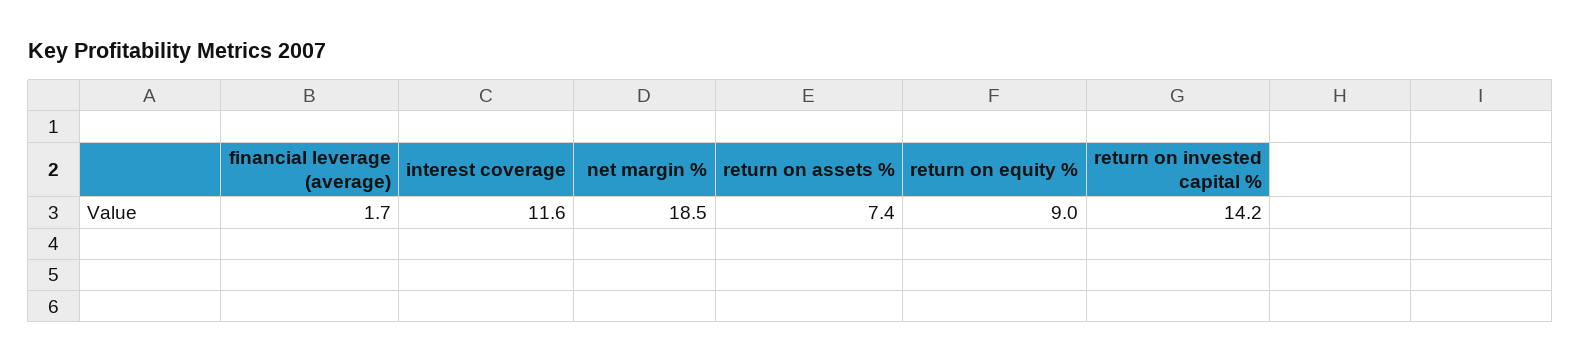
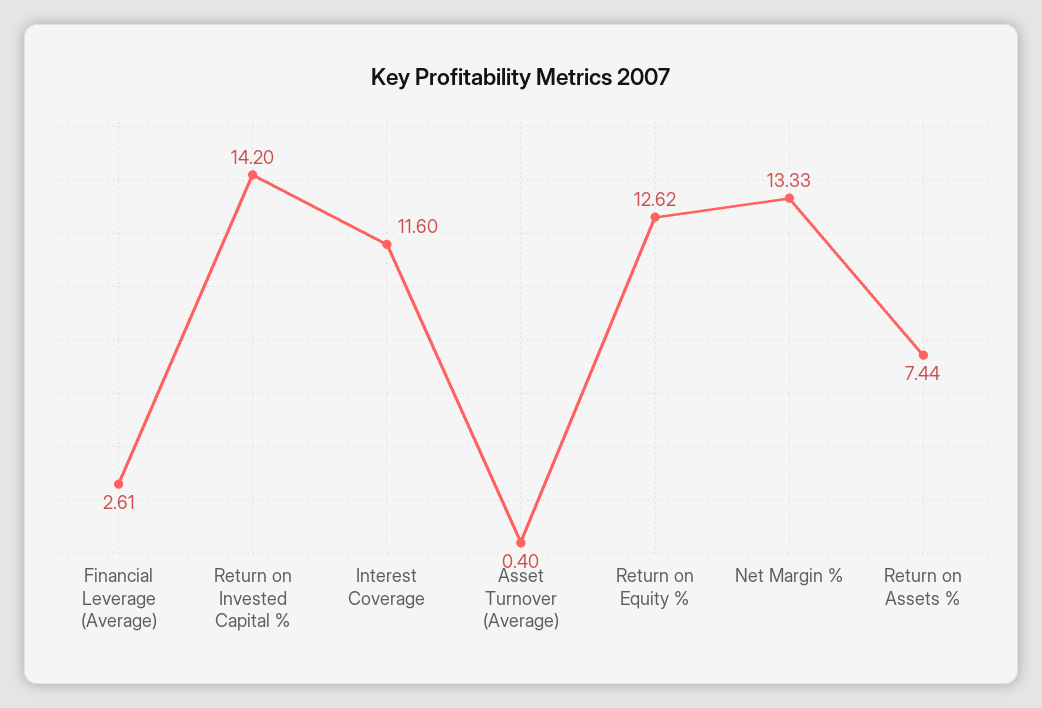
  {
-   "financial leverage (average)": 1.7,
+   "financial leverage (average)": 2.61,
    "interest coverage": 11.6,
-   "net margin %": 18.5,
+   "net margin %": 13.33,
    "return on assets %": 7.44,
-   "return on equity %": 9,
+   "return on equity %": 12.62,
-   "return on invested capital %": 14.2
+   "return on invested capital %": 14.2,
+   "Asset Turnover (Average)": 0.4
  }

